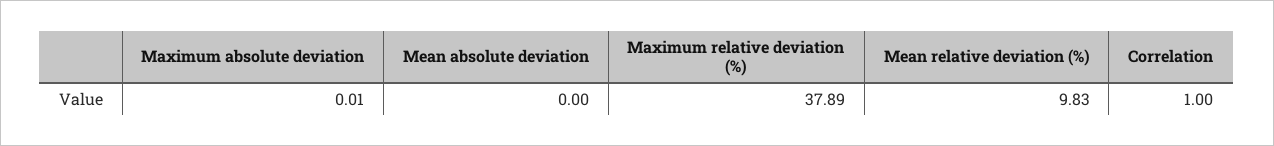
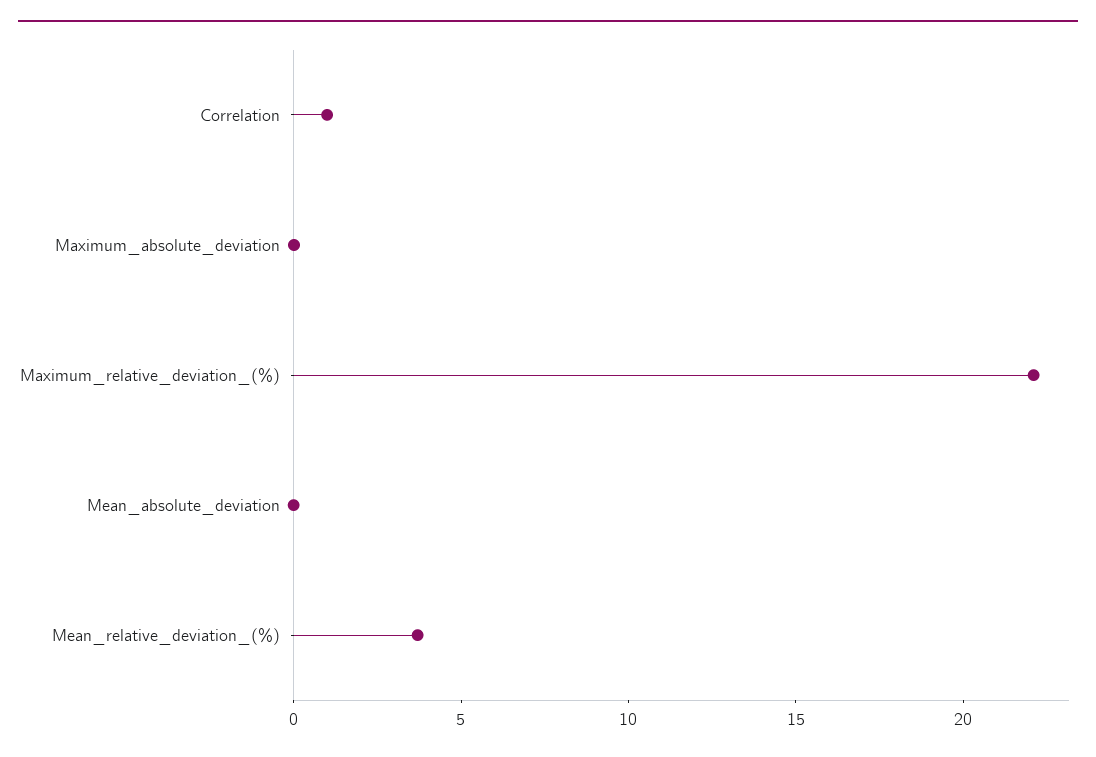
  {
    "Maximum absolute deviation": 0.01,
    "Mean absolute deviation": 0,
-   "Maximum relative deviation (%)": 37.89,
+   "Maximum relative deviation (%)": 22,
-   "Mean relative deviation (%)": 9.83,
+   "Mean relative deviation (%)": 4,
    "Correlation": 1
  }

